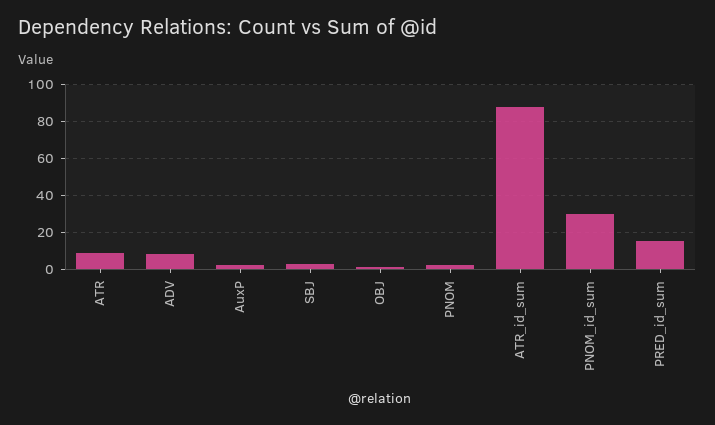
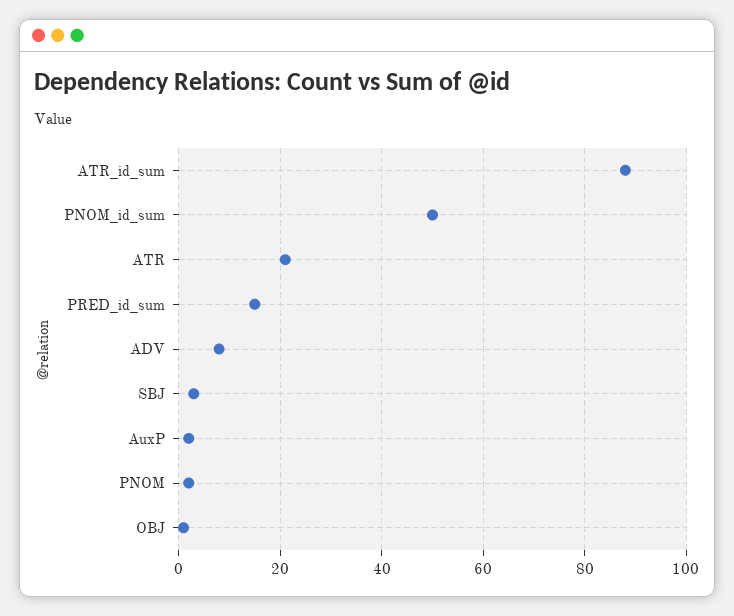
  {
-   "ATR": 10,
+   "ATR": 20,
    "ADV": 10,
    "AuxP": 0,
    "SBJ": 5,
    "OBJ": 0,
    "PNOM": 0,
    "ATR_id_sum": 90,
-   "PNOM_id_sum": 30,
+   "PNOM_id_sum": 50,
    "PRED_id_sum": 15
  }

